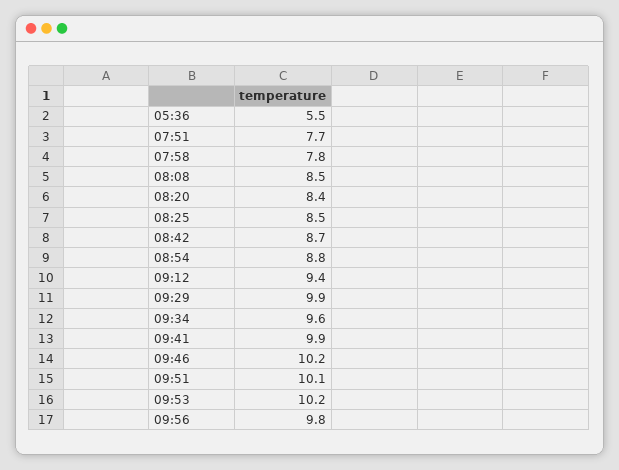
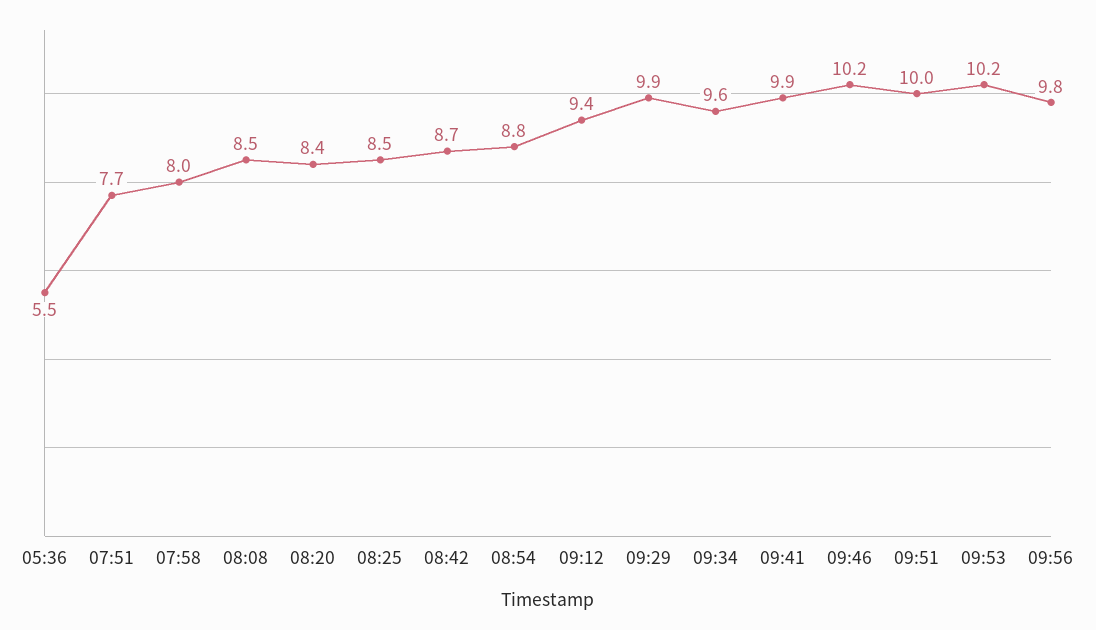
  {
    "05:36": 5.5,
    "07:51": 7.7,
-   "07:58": 7.8,
+   "07:58": 8,
    "08:08": 8.5,
    "08:20": 8.4,
    "08:25": 8.5,
    "08:42": 8.7,
    "08:54": 8.8,
    "09:12": 9.4,
    "09:29": 9.9,
    "09:34": 9.6,
    "09:41": 9.9,
    "09:46": 10.2,
-   "09:51": 10.1,
+   "09:51": 10,
    "09:53": 10.2,
    "09:56": 9.8
  }

